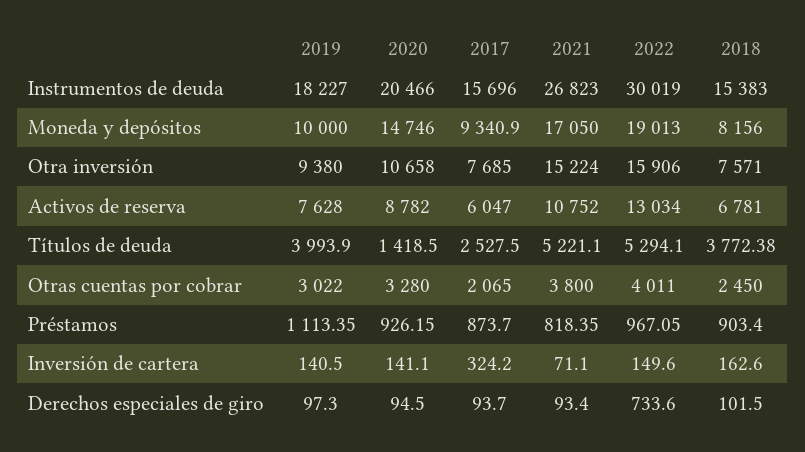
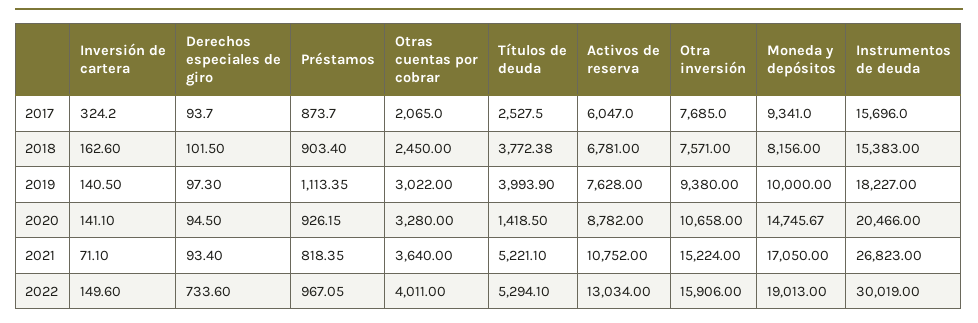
  {
    "2019": {
      "Instrumentos de deuda": 18227,
      "Moneda y depósitos": 10000,
      "Otra inversión": 9380,
      "Activos de reserva": 7628,
      "Títulos de deuda": 3993.9,
      "Otras cuentas por cobrar": 3022,
      "Préstamos": 1113.35,
      "Inversión de cartera": 140.5,
      "Derechos especiales de giro": 97.3
    },
    "2020": {
      "Instrumentos de deuda": 20466,
-     "Moneda y depósitos": 14746,
+     "Moneda y depósitos": 14745.67,
      "Otra inversión": 10658,
      "Activos de reserva": 8782,
      "Títulos de deuda": 1418.5,
      "Otras cuentas por cobrar": 3280,
      "Préstamos": 926.15,
      "Inversión de cartera": 141.1,
      "Derechos especiales de giro": 94.5
    },
    "2017": {
      "Instrumentos de deuda": 15696,
-     "Moneda y depósitos": 9340.9,
+     "Moneda y depósitos": 9341,
      "Otra inversión": 7685,
      "Activos de reserva": 6047,
      "Títulos de deuda": 2527.5,
      "Otras cuentas por cobrar": 2065,
      "Préstamos": 873.7,
      "Inversión de cartera": 324.2,
      "Derechos especiales de giro": 93.7
    },
    "2021": {
      "Instrumentos de deuda": 26823,
      "Moneda y depósitos": 17050,
      "Otra inversión": 15224,
      "Activos de reserva": 10752,
      "Títulos de deuda": 5221.1,
-     "Otras cuentas por cobrar": 3800,
+     "Otras cuentas por cobrar": 3640,
      "Préstamos": 818.35,
      "Inversión de cartera": 71.1,
      "Derechos especiales de giro": 93.4
    },
    "2022": {
      "Instrumentos de deuda": 30019,
      "Moneda y depósitos": 19013,
      "Otra inversión": 15906,
      "Activos de reserva": 13034,
      "Títulos de deuda": 5294.1,
      "Otras cuentas por cobrar": 4011,
      "Préstamos": 967.05,
      "Inversión de cartera": 149.6,
      "Derechos especiales de giro": 733.6
    },
    "2018": {
      "Instrumentos de deuda": 15383,
      "Moneda y depósitos": 8156,
      "Otra inversión": 7571,
      "Activos de reserva": 6781,
      "Títulos de deuda": 3772.38,
      "Otras cuentas por cobrar": 2450,
      "Préstamos": 903.4,
      "Inversión de cartera": 162.6,
      "Derechos especiales de giro": 101.5
    }
  }

